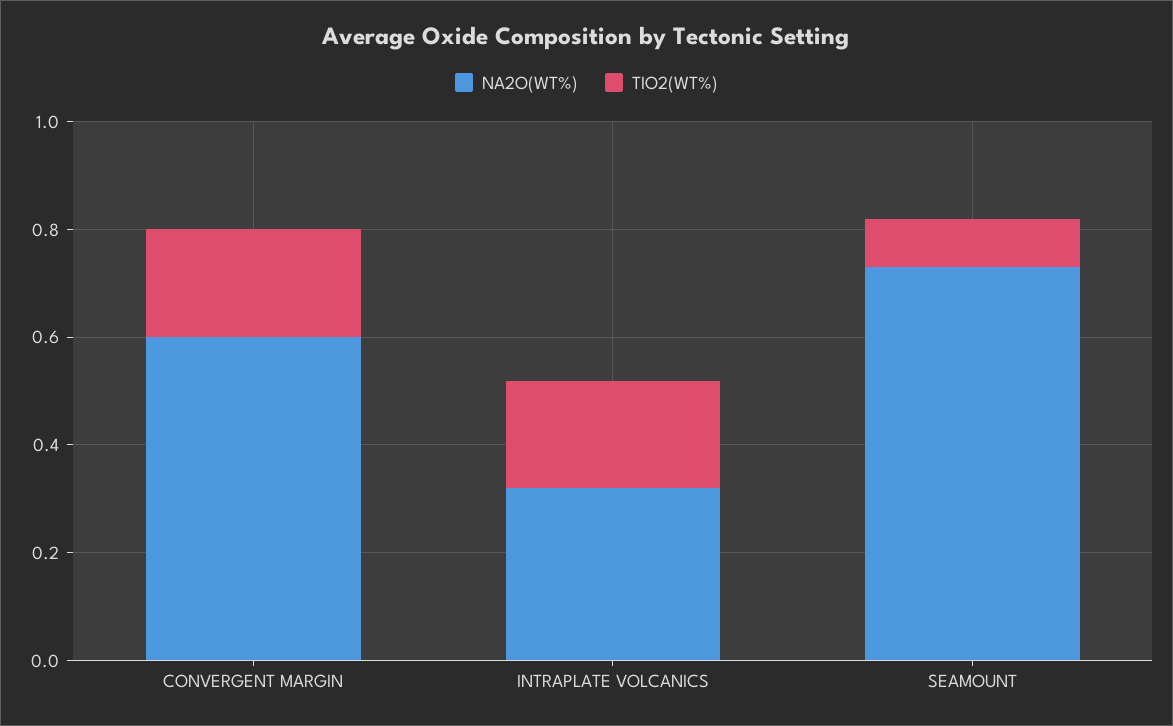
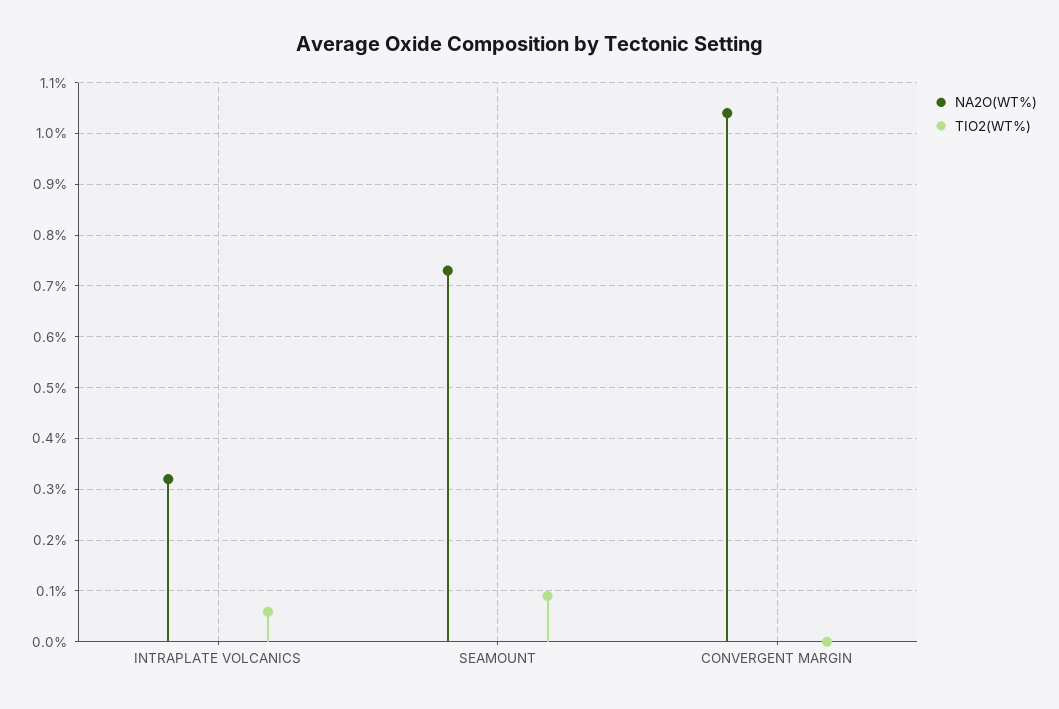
  {
    "NA2O(WT%)": {
-     "CONVERGENT MARGIN": 0.6,
+     "CONVERGENT MARGIN": 1.04,
      "INTRAPLATE VOLCANICS": 0.32,
      "SEAMOUNT": 0.74
    },
    "TIO2(WT%)": {
-     "CONVERGENT MARGIN": 0.2,
+     "CONVERGENT MARGIN": 0,
-     "INTRAPLATE VOLCANICS": 0.2,
+     "INTRAPLATE VOLCANICS": 0.06,
      "SEAMOUNT": 0.1
    }
  }

